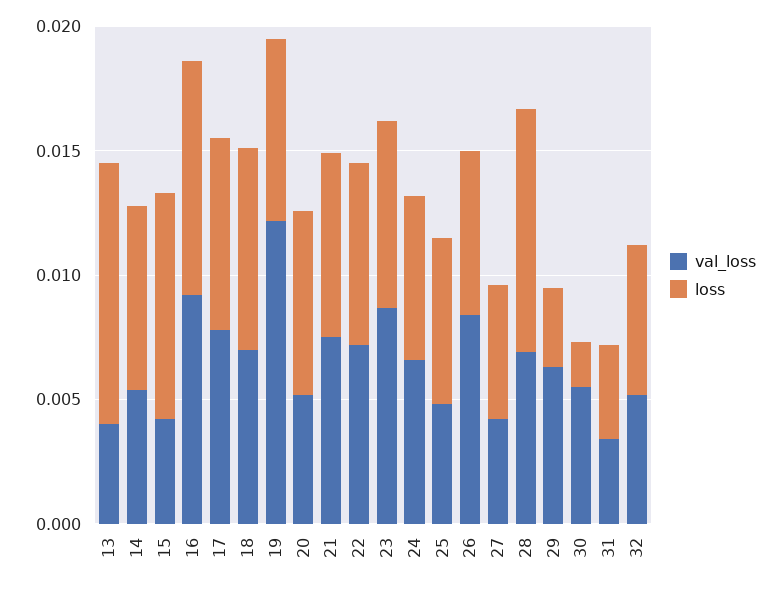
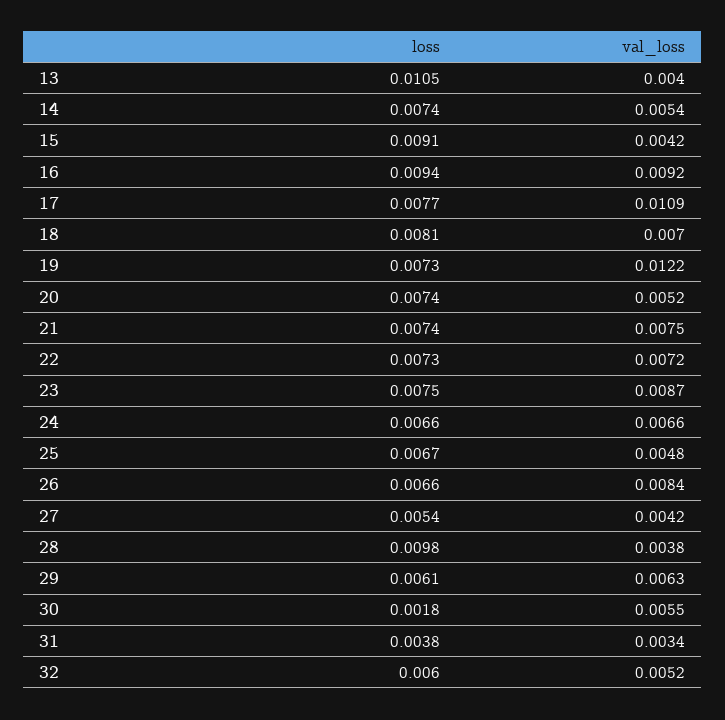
  {
    "val_loss": {
      "13": 0.004,
      "14": 0.0054,
      "15": 0.0042,
      "16": 0.0092,
-     "17": 0.008,
+     "17": 0.0109,
      "18": 0.007,
      "19": 0.0122,
      "20": 0.0052,
      "21": 0.0075,
      "22": 0.0072,
      "23": 0.0087,
      "24": 0.0066,
      "25": 0.0048,
      "26": 0.0084,
      "27": 0.0042,
-     "28": 0.007,
+     "28": 0.0038,
      "29": 0.0063,
      "30": 0.0055,
      "31": 0.0034,
      "32": 0.0052
    },
    "loss": {
      "13": 0.0105,
      "14": 0.0074,
      "15": 0.0091,
      "16": 0.0094,
      "17": 0.0077,
      "18": 0.0081,
      "19": 0.0073,
      "20": 0.0074,
      "21": 0.0074,
      "22": 0.0073,
      "23": 0.0075,
      "24": 0.0066,
      "25": 0.0067,
      "26": 0.0066,
      "27": 0.0054,
      "28": 0.0098,
-     "29": 0.003,
+     "29": 0.0061,
      "30": 0.0018,
      "31": 0.0038,
      "32": 0.006
    }
  }

